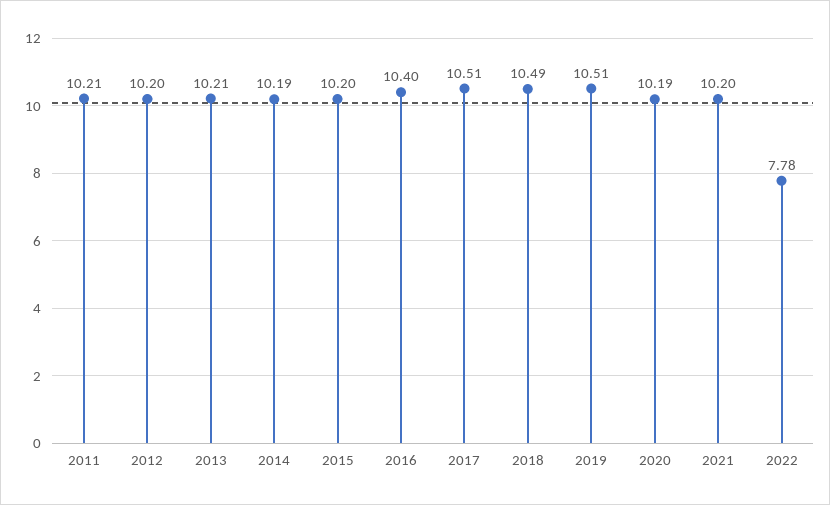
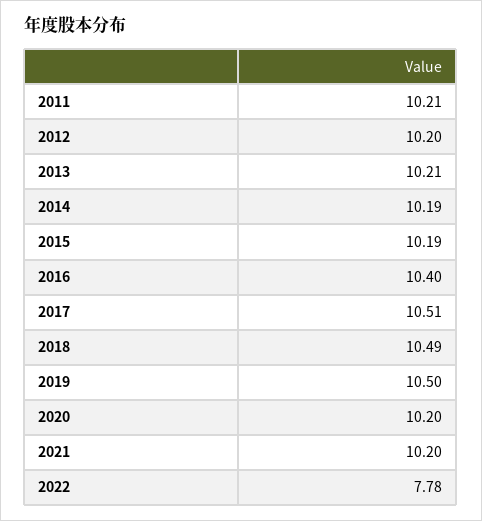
  {
    "2011": 10.21,
    "2012": 10.2,
    "2013": 10.21,
    "2014": 10.19,
-   "2015": 10.2,
+   "2015": 10.19,
    "2016": 10.4,
    "2017": 10.51,
    "2018": 10.49,
-   "2019": 10.51,
+   "2019": 10.5,
-   "2020": 10.19,
+   "2020": 10.2,
    "2021": 10.2,
    "2022": 7.78
  }

